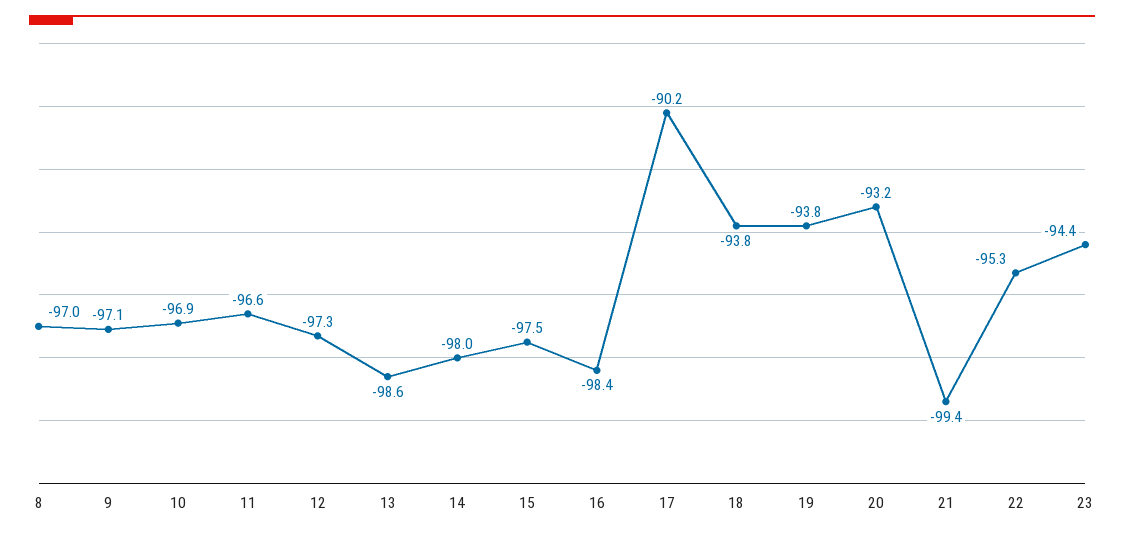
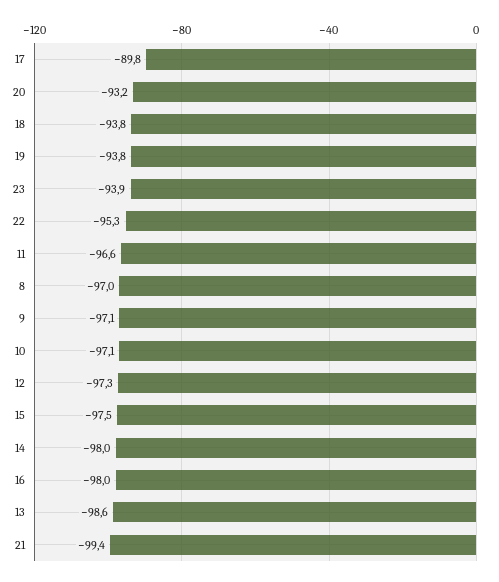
  {
    "8": -97,
    "9": -97.1,
-   "10": -96.9,
+   "10": -97.1,
    "11": -96.6,
    "12": -97.3,
    "13": -98.6,
    "14": -98,
    "15": -97.5,
-   "16": -98.4,
+   "16": -98,
-   "17": -90.2,
+   "17": -89.8,
    "18": -93.8,
    "19": -93.8,
    "20": -93.2,
    "21": -99.4,
    "22": -95.3,
-   "23": -94.4
+   "23": -93.9
  }

